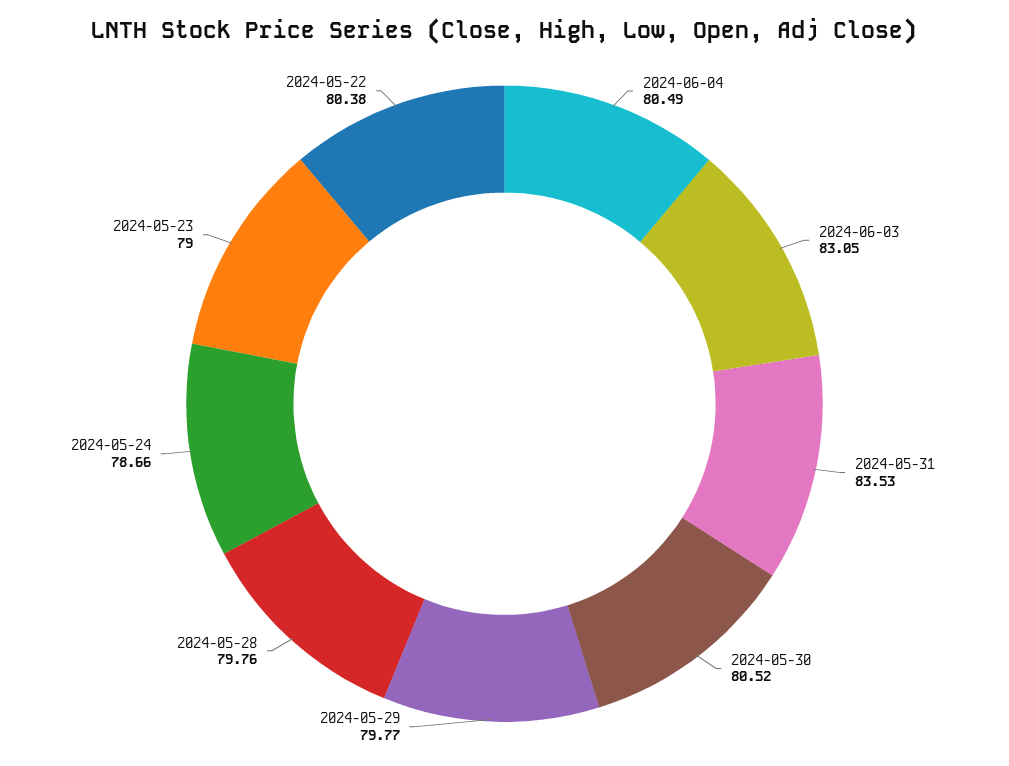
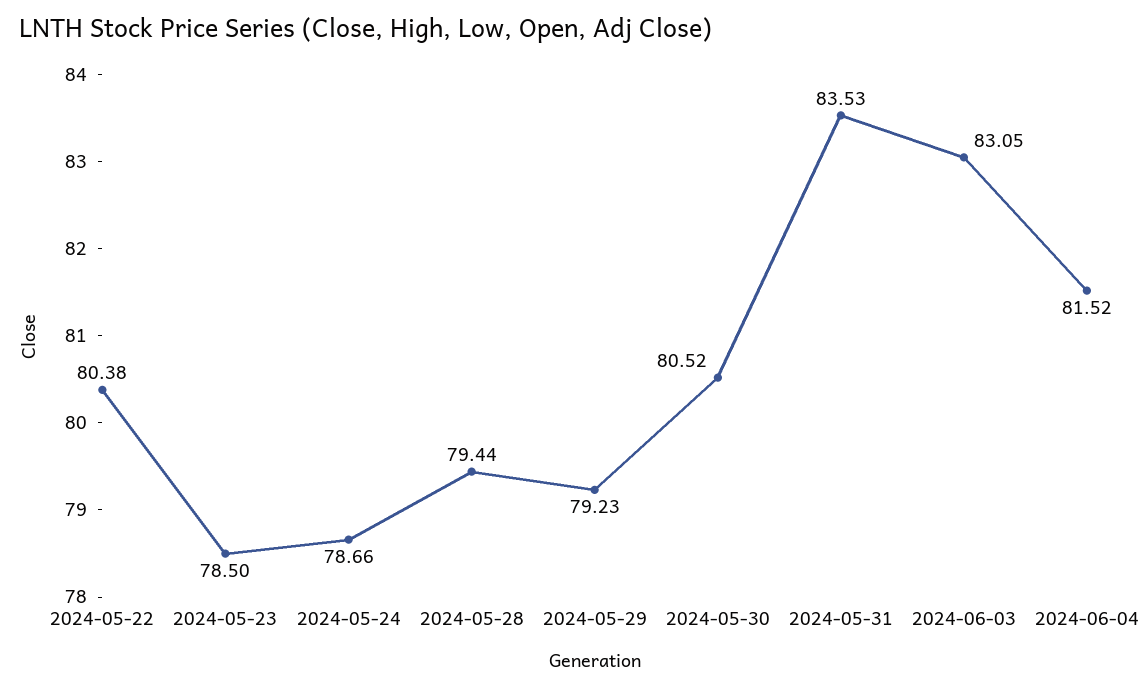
  {
-   "2024-06-04": 80.49,
+   "2024-06-04": 81.52,
    "2024-06-03": 83.05,
    "2024-05-31": 83.53,
    "2024-05-30": 80.52,
-   "2024-05-29": 79.77,
+   "2024-05-29": 79.23,
-   "2024-05-28": 79.76,
+   "2024-05-28": 79.44,
    "2024-05-24": 78.66,
-   "2024-05-23": 79,
+   "2024-05-23": 78.5,
    "2024-05-22": 80.38
  }

